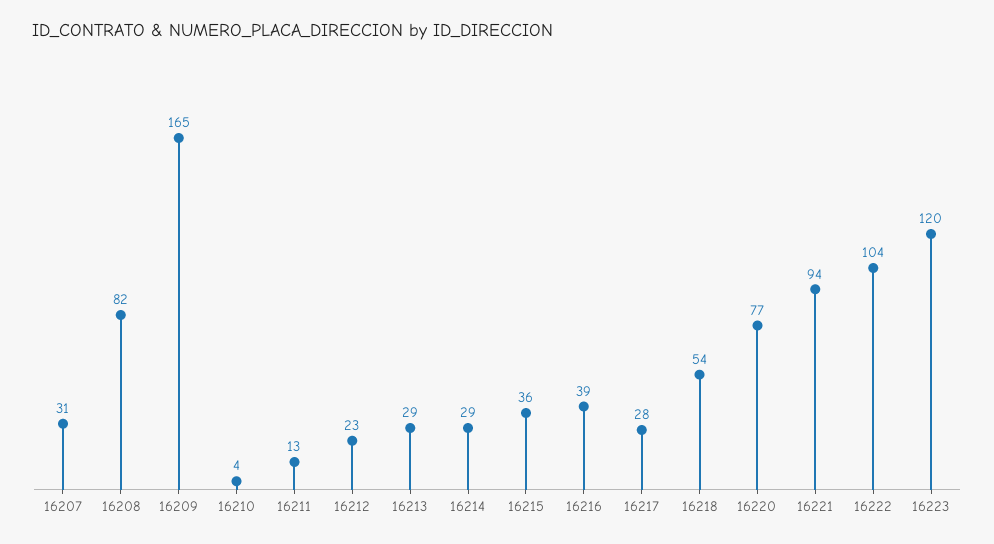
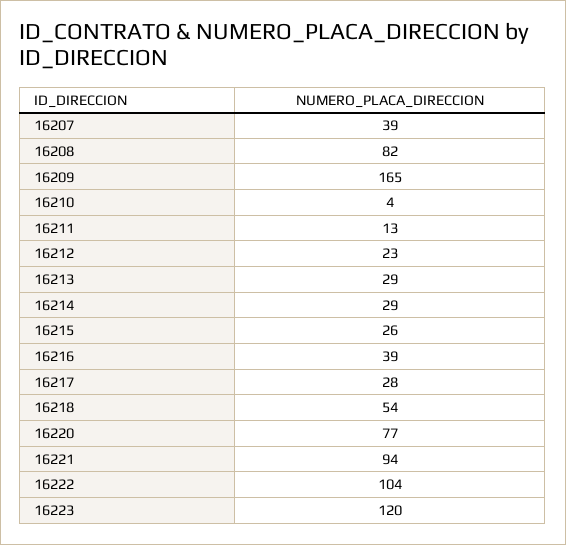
  {
-   "16207": 31,
+   "16207": 39,
    "16208": 82,
    "16209": 165,
    "16210": 4,
    "16211": 13,
    "16212": 23,
    "16213": 29,
    "16214": 29,
-   "16215": 36,
+   "16215": 26,
    "16216": 39,
    "16217": 28,
    "16218": 54,
    "16220": 77,
    "16221": 94,
    "16222": 104,
    "16223": 120
  }

